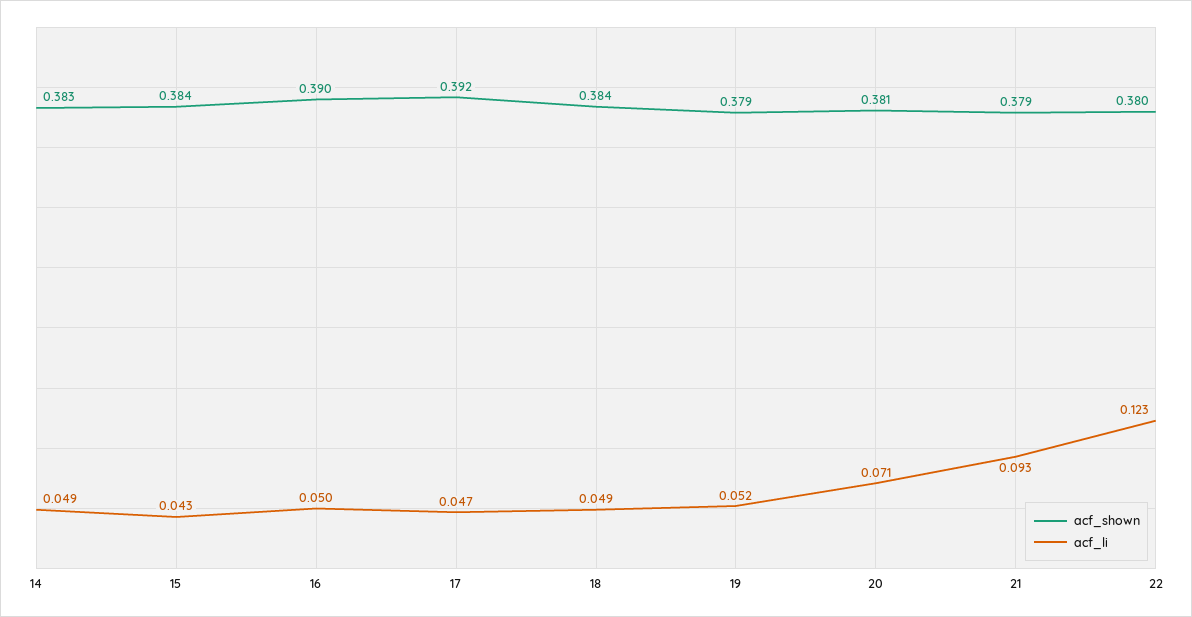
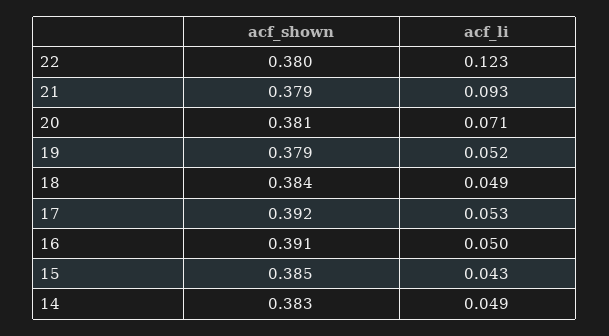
  {
    "acf_shown": {
      "14": 0.383,
-     "15": 0.384,
+     "15": 0.385,
-     "16": 0.39,
+     "16": 0.391,
      "17": 0.392,
      "18": 0.384,
      "19": 0.379,
      "20": 0.381,
      "21": 0.379,
      "22": 0.38
    },
    "acf_li": {
      "14": 0.049,
      "15": 0.043,
      "16": 0.05,
-     "17": 0.047,
+     "17": 0.053,
      "18": 0.049,
      "19": 0.052,
      "20": 0.071,
      "21": 0.093,
      "22": 0.123
    }
  }

